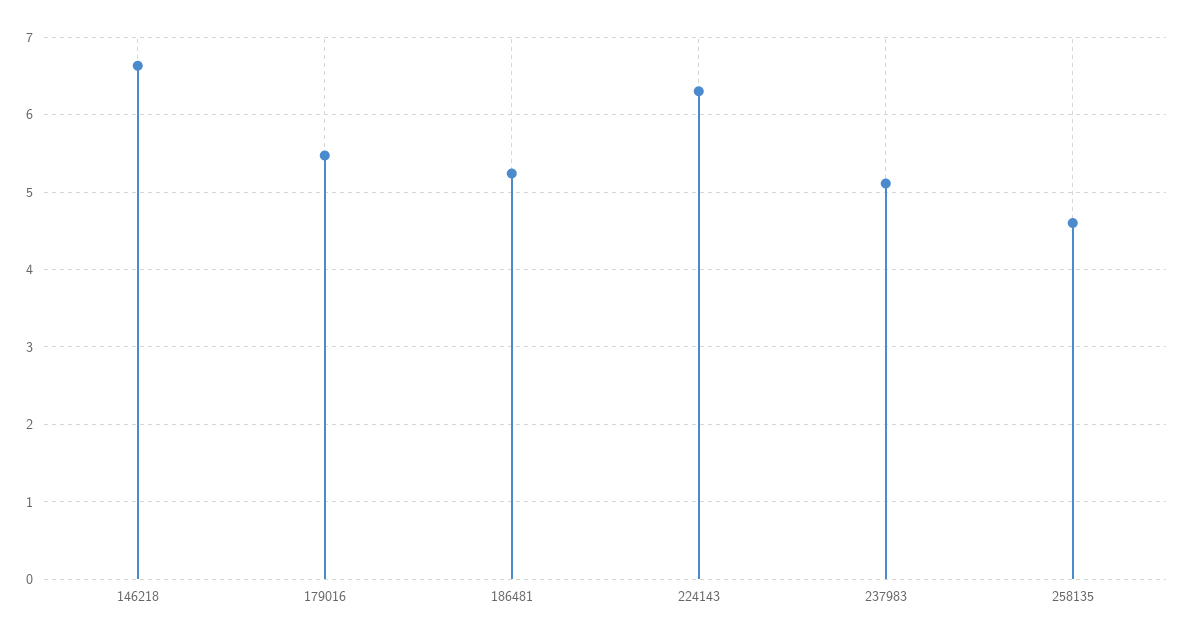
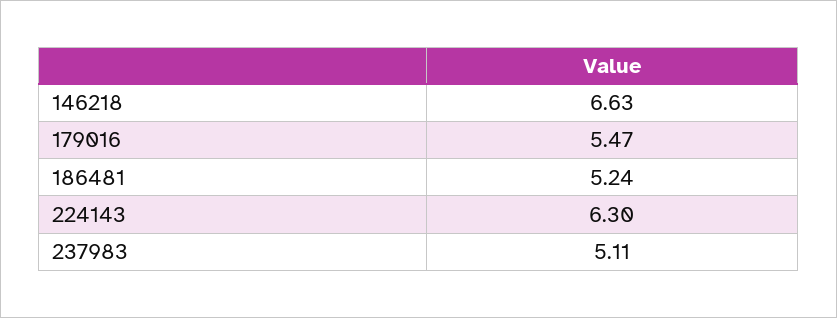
  {
    "146218": 6.63,
    "179016": 5.47,
    "186481": 5.24,
    "224143": 6.3,
-   "237983": 5.11,
+   "237983": 5.11
-   "258135": 4.6
  }

